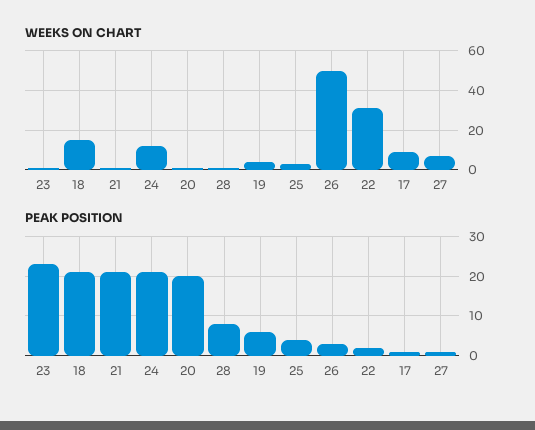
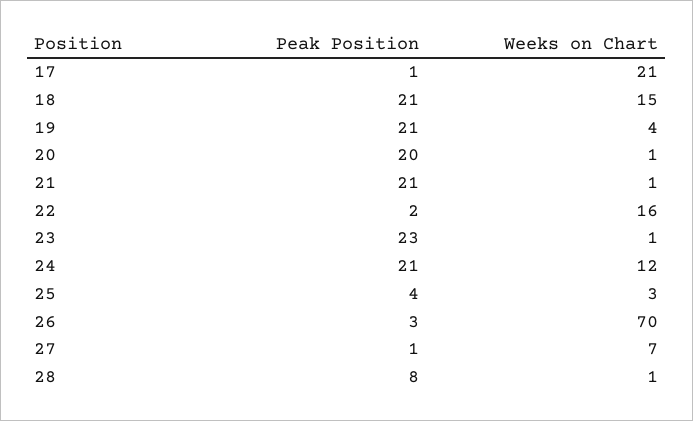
  {
    "WEEKS ON CHART": {
      "23": 1,
      "18": 15,
      "21": 1,
      "24": 12,
      "20": 1,
      "28": 1,
      "19": 4,
      "25": 3,
-     "26": 50,
+     "26": 70,
-     "22": 30,
+     "22": 16,
-     "17": 10,
+     "17": 21,
      "27": 7
    },
    "PEAK POSITION": {
      "23": 23,
      "18": 21,
      "21": 21,
      "24": 21,
      "20": 20,
      "28": 8,
-     "19": 5,
+     "19": 21,
      "25": 4,
      "26": 3,
      "22": 2,
      "17": 1,
      "27": 1
    }
  }

